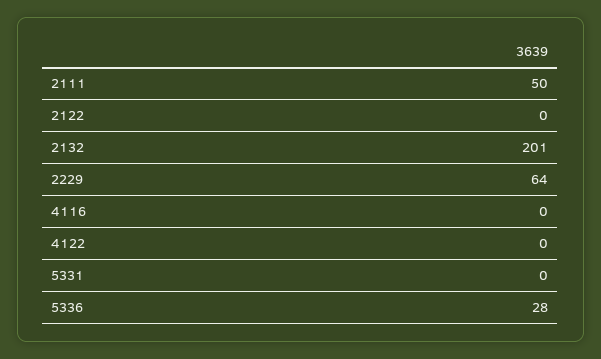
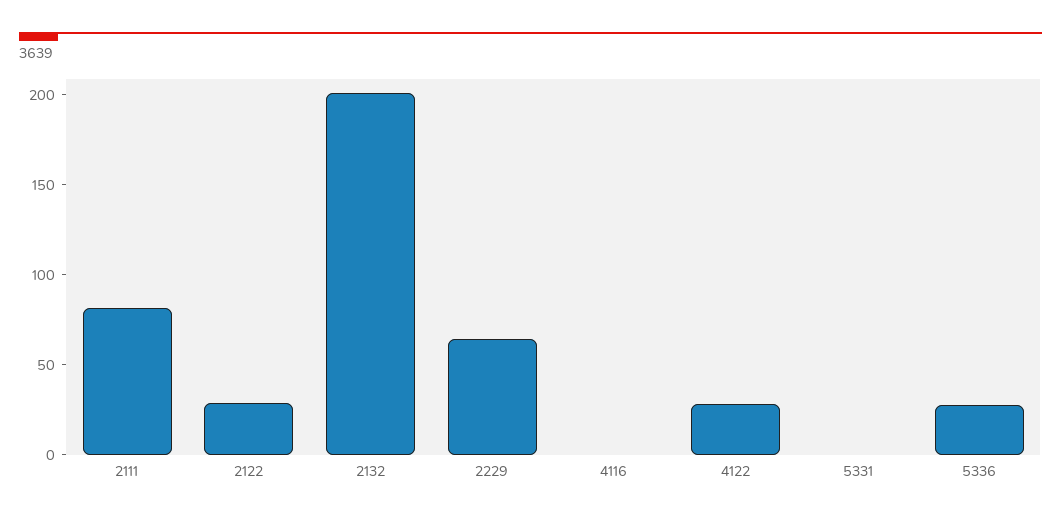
  {
-   "2111": 50,
+   "2111": 80,
-   "2122": 0,
+   "2122": 30,
    "2132": 201,
    "2229": 64,
    "4116": 0,
-   "4122": 0,
+   "4122": 30,
    "5331": 0,
    "5336": 28
  }

